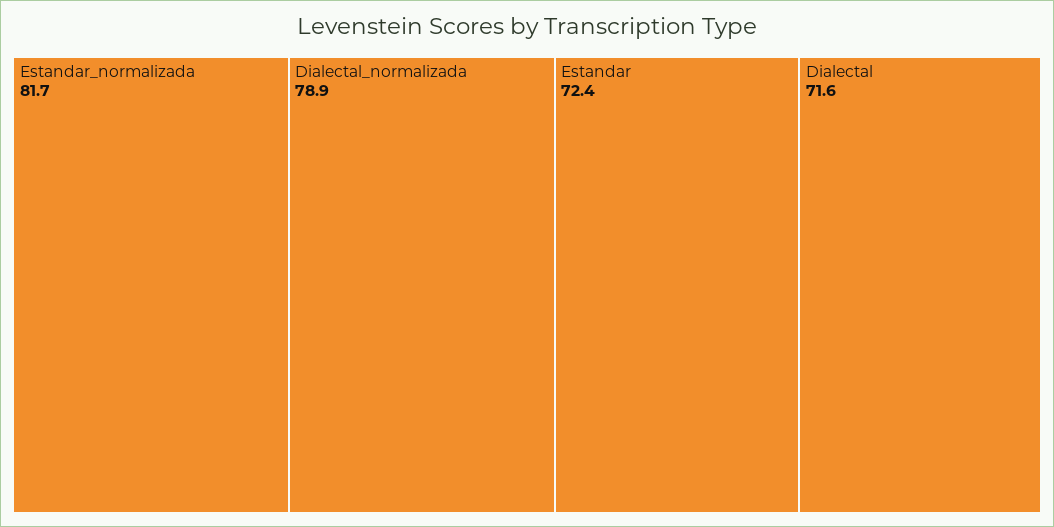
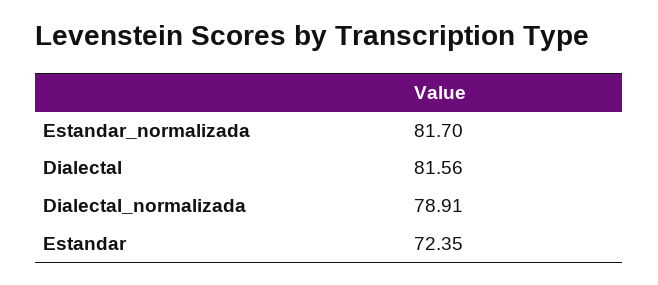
  {
    "Estandar_normalizada": 81.7,
    "Dialectal_normalizada": 78.91,
    "Estandar": 72.35,
-   "Dialectal": 71.6
+   "Dialectal": 81.56
  }

